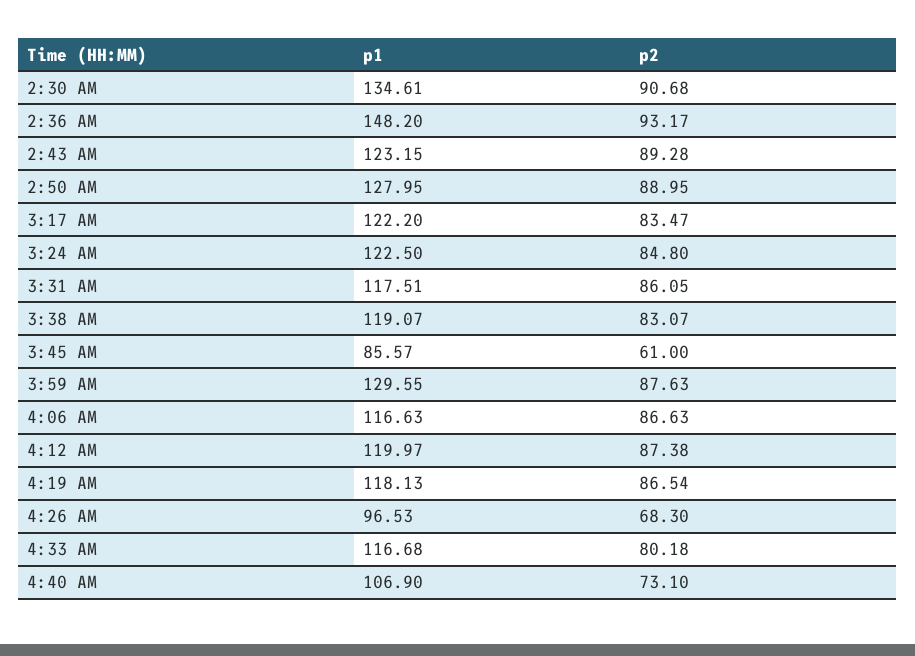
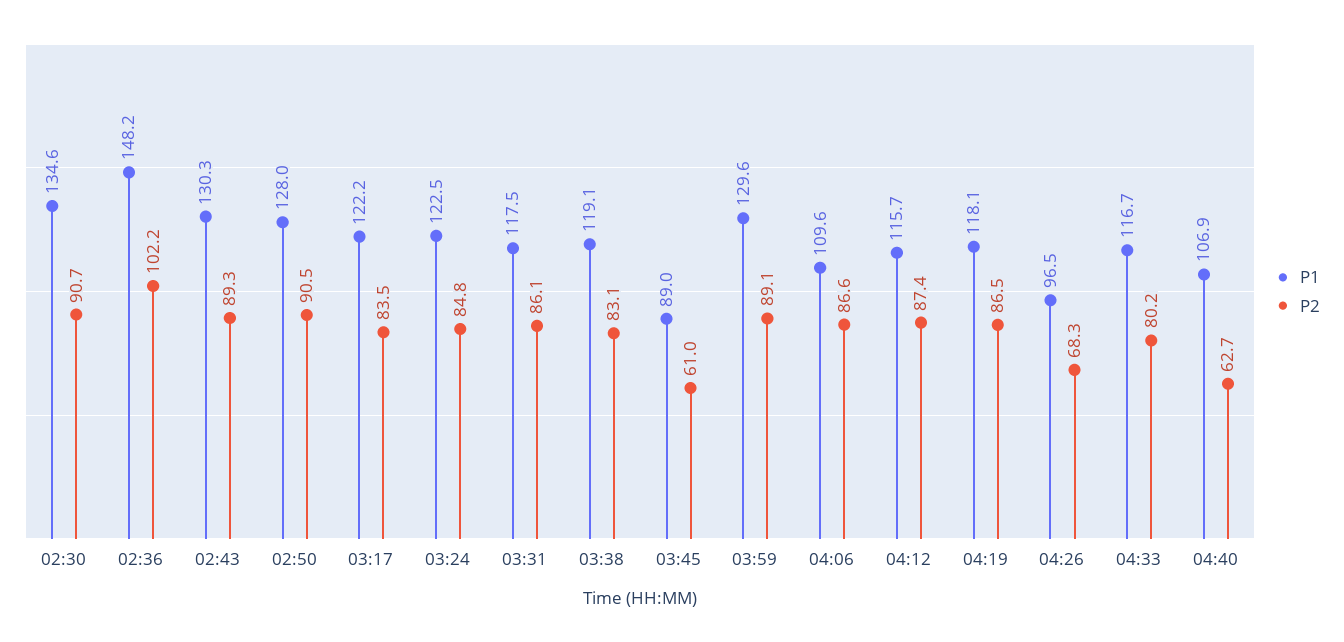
  {
    "p1": {
      "2:30 AM": 134.61,
      "2:36 AM": 148.2,
-     "2:43 AM": 123.15,
+     "2:43 AM": 130.3,
      "2:50 AM": 127.95,
      "3:17 AM": 122.2,
      "3:24 AM": 122.5,
      "3:31 AM": 117.51,
      "3:38 AM": 119.07,
-     "3:45 AM": 85.57,
+     "3:45 AM": 89,
      "3:59 AM": 129.55,
-     "4:06 AM": 116.63,
+     "4:06 AM": 109.6,
-     "4:12 AM": 119.97,
+     "4:12 AM": 115.7,
      "4:19 AM": 118.13,
      "4:26 AM": 96.53,
      "4:33 AM": 116.68,
      "4:40 AM": 106.9
    },
    "p2": {
      "2:30 AM": 90.68,
-     "2:36 AM": 93.17,
+     "2:36 AM": 102.2,
      "2:43 AM": 89.28,
-     "2:50 AM": 88.95,
+     "2:50 AM": 90.5,
      "3:17 AM": 83.47,
      "3:24 AM": 84.8,
      "3:31 AM": 86.05,
      "3:38 AM": 83.07,
      "3:45 AM": 61,
-     "3:59 AM": 87.63,
+     "3:59 AM": 89.1,
      "4:06 AM": 86.63,
      "4:12 AM": 87.38,
      "4:19 AM": 86.54,
      "4:26 AM": 68.3,
      "4:33 AM": 80.18,
-     "4:40 AM": 73.1
+     "4:40 AM": 62.7
    }
  }

